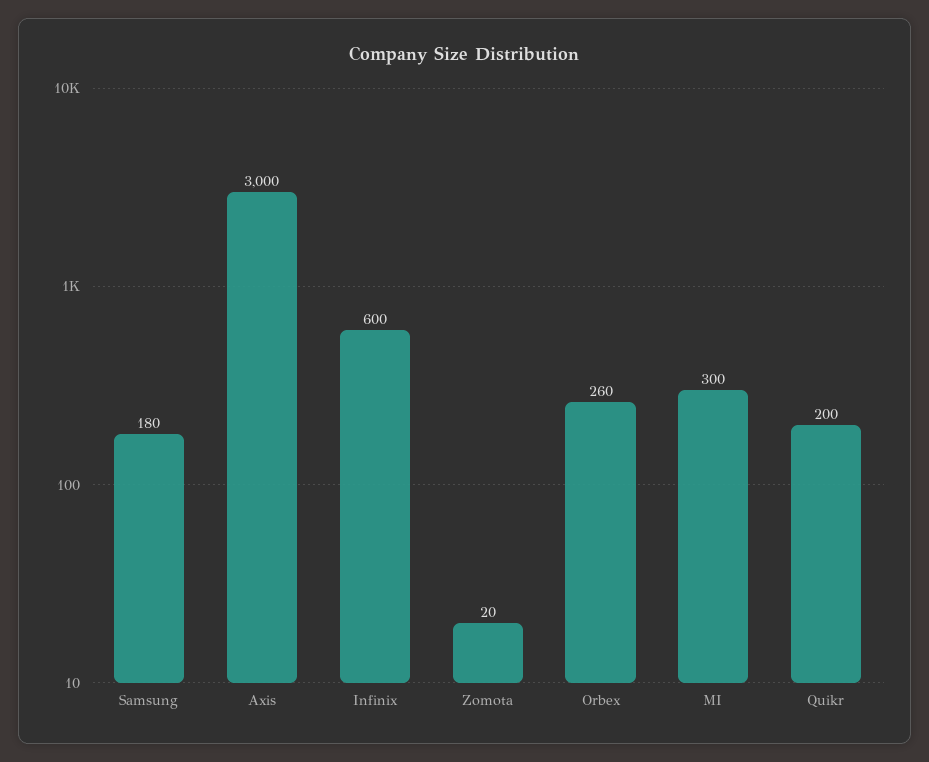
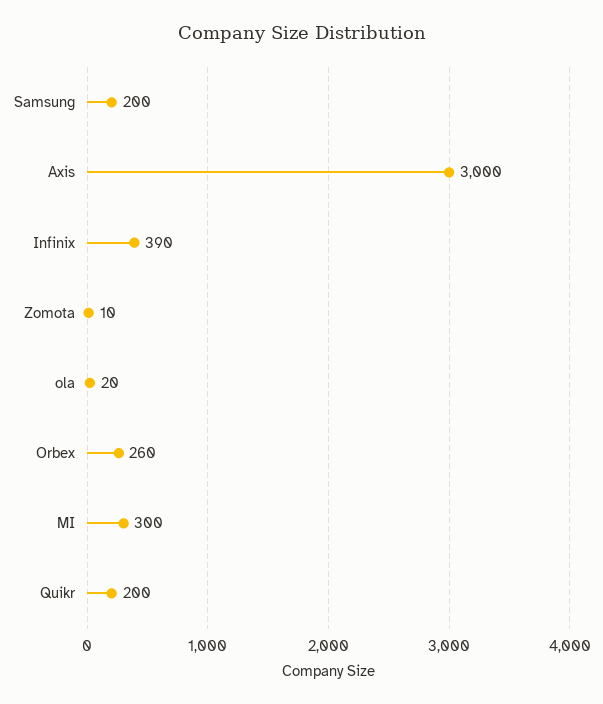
  {
-   "Samsung": 180,
+   "Samsung": 200,
    "Axis": 3000,
-   "Infinix": 600,
+   "Infinix": 390,
-   "Zomota": 20,
+   "Zomota": 10,
    "Orbex": 260,
    "MI": 300,
-   "Quikr": 200
+   "Quikr": 200,
+   "ola": 20
  }

